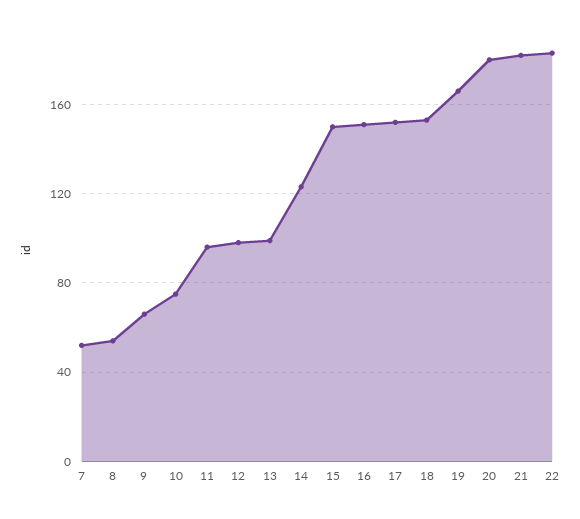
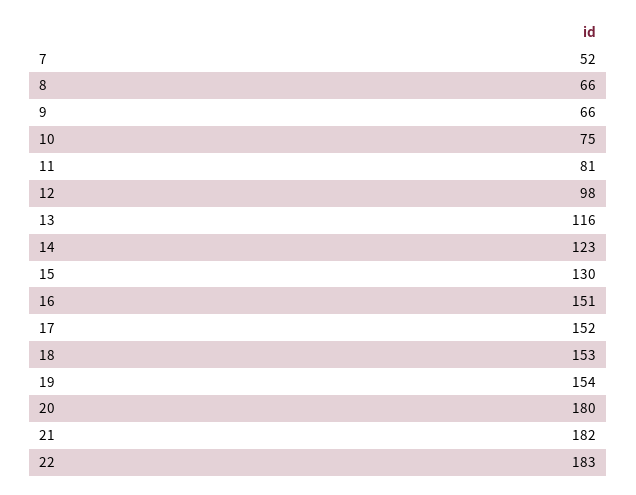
  {
    "7": 52,
-   "8": 55,
+   "8": 66,
    "9": 66,
    "10": 75,
-   "11": 95,
+   "11": 81,
    "12": 98,
-   "13": 100,
+   "13": 116,
    "14": 123,
-   "15": 150,
+   "15": 130,
    "16": 151,
    "17": 152,
    "18": 153,
-   "19": 165,
+   "19": 154,
    "20": 180,
    "21": 182,
    "22": 183
  }

